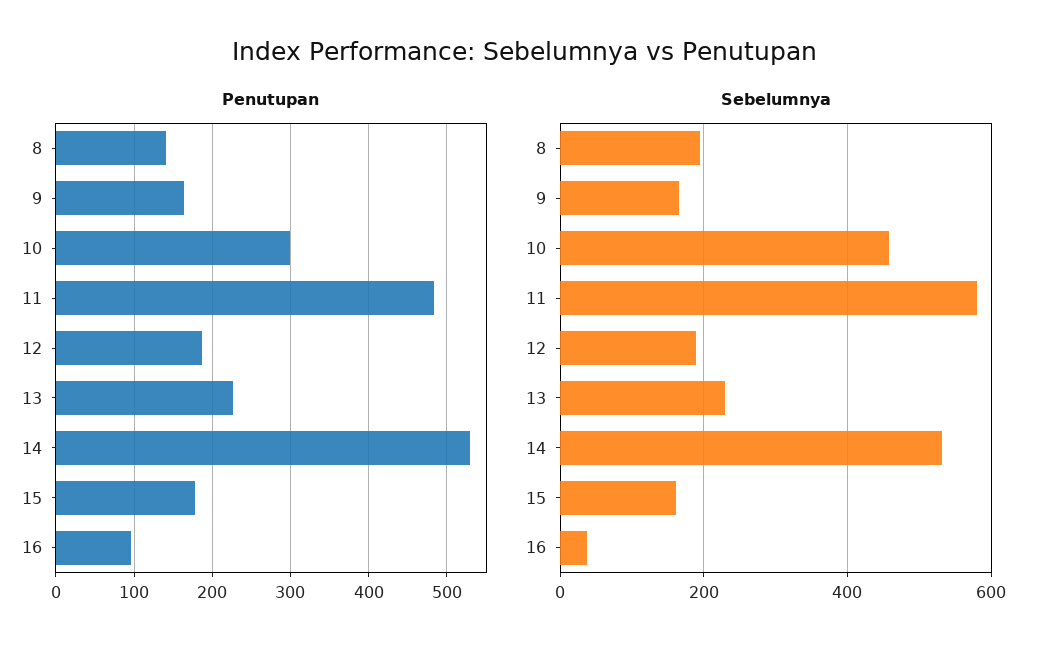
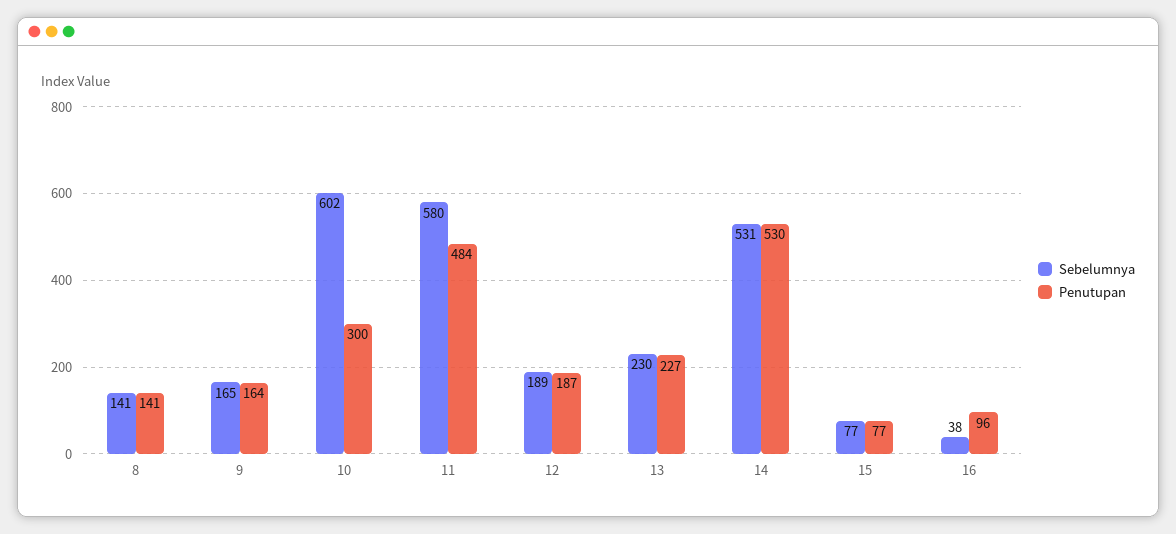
  {
    "Penutupan": {
      "8": 141,
      "9": 164,
      "10": 300,
      "11": 484,
      "12": 187,
      "13": 227,
      "14": 530,
-     "15": 180,
+     "15": 77,
      "16": 96
    },
    "Sebelumnya": {
-     "8": 200,
+     "8": 141,
      "9": 165,
-     "10": 460,
+     "10": 602,
      "11": 580,
      "12": 189,
      "13": 230,
      "14": 531,
-     "15": 160,
+     "15": 77,
      "16": 38
    }
  }

